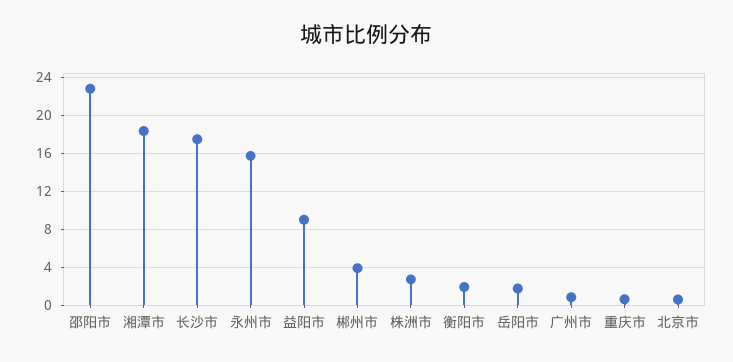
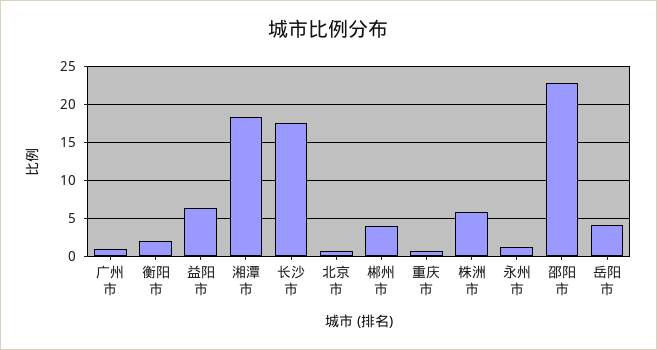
  {
    "邵阳市": 23,
    "湘潭市": 18,
    "长沙市": 17,
-   "永州市": 16,
+   "永州市": 1,
-   "益阳市": 9,
+   "益阳市": 6,
    "郴州市": 4,
-   "株洲市": 3,
+   "株洲市": 6,
    "衡阳市": 2,
-   "岳阳市": 2,
+   "岳阳市": 4,
    "广州市": 1,
    "重庆市": 1,
    "北京市": 1
  }

